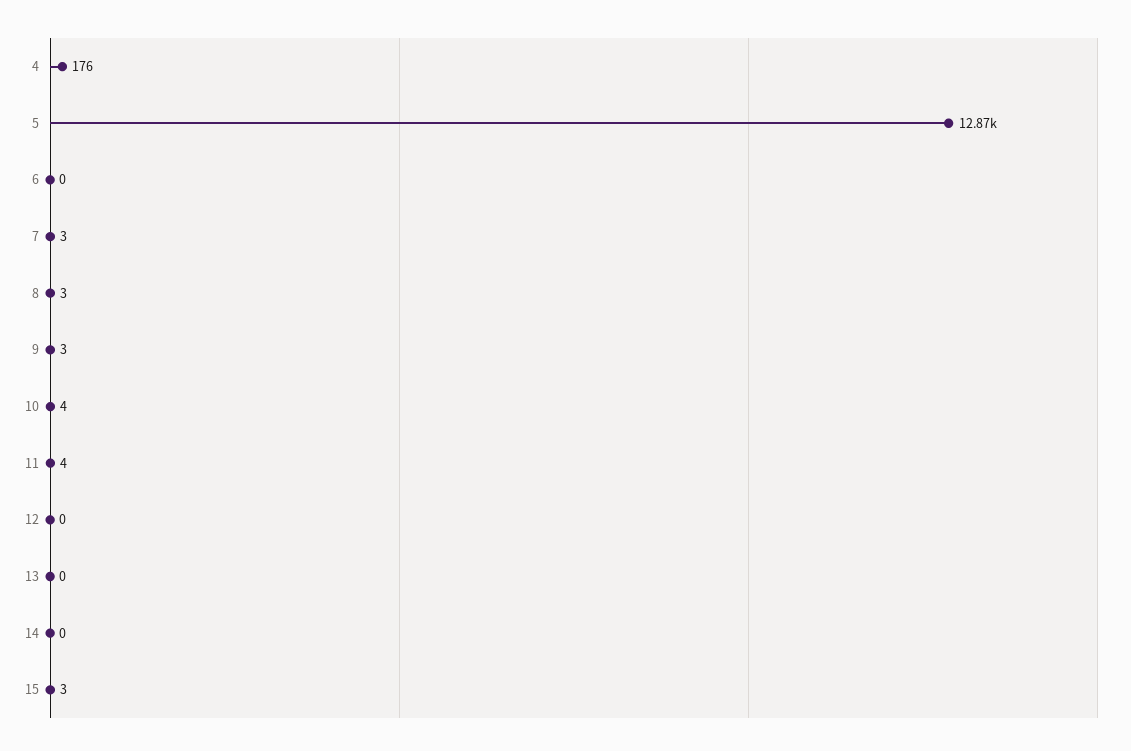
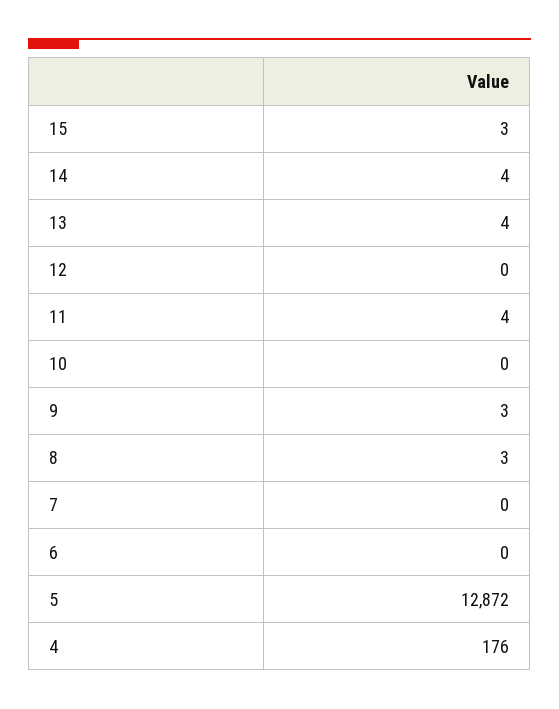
  {
    "4": 176,
    "5": 12872,
    "6": 0,
-   "7": 3,
+   "7": 0,
    "8": 3,
    "9": 3,
-   "10": 4,
+   "10": 0,
    "11": 4,
    "12": 0,
-   "13": 0,
+   "13": 4,
-   "14": 0,
+   "14": 4,
    "15": 3
  }

